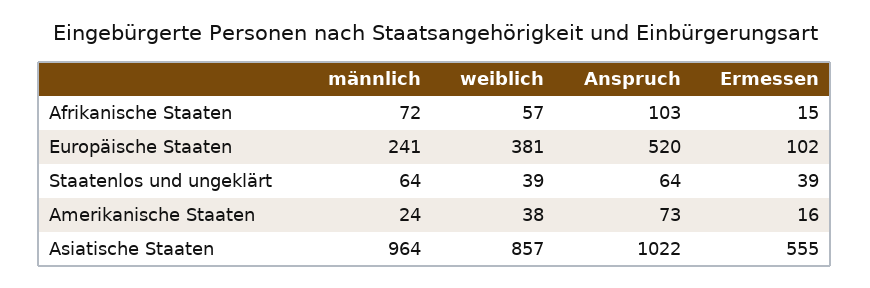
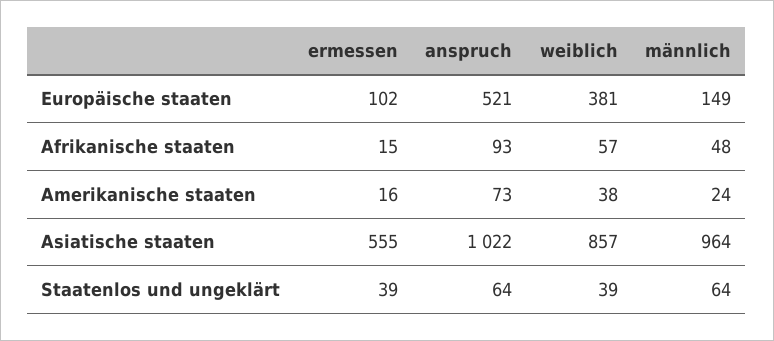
  {
    "männlich": {
-     "Afrikanische Staaten": 72,
+     "Afrikanische Staaten": 48,
-     "Europäische Staaten": 241,
+     "Europäische Staaten": 149,
      "Staatenlos und ungeklärt": 64,
      "Amerikanische Staaten": 24,
      "Asiatische Staaten": 964
    },
    "weiblich": {
      "Afrikanische Staaten": 57,
      "Europäische Staaten": 381,
      "Staatenlos und ungeklärt": 39,
      "Amerikanische Staaten": 38,
      "Asiatische Staaten": 857
    },
    "Anspruch": {
-     "Afrikanische Staaten": 103,
+     "Afrikanische Staaten": 93,
-     "Europäische Staaten": 520,
+     "Europäische Staaten": 521,
      "Staatenlos und ungeklärt": 64,
      "Amerikanische Staaten": 73,
      "Asiatische Staaten": 1022
    },
    "Ermessen": {
      "Afrikanische Staaten": 15,
      "Europäische Staaten": 102,
      "Staatenlos und ungeklärt": 39,
      "Amerikanische Staaten": 16,
      "Asiatische Staaten": 555
    }
  }

